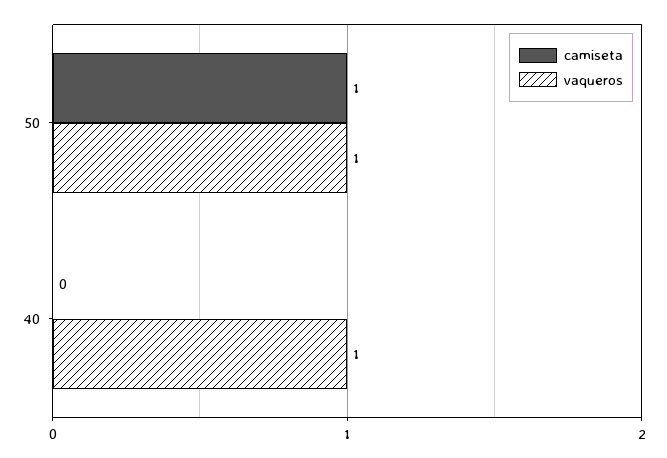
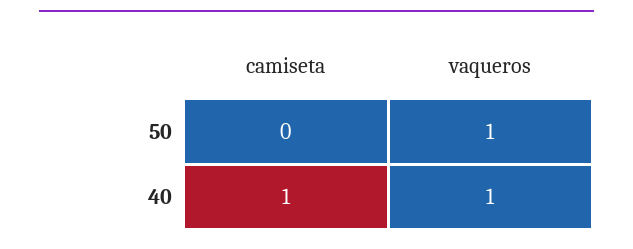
  {
    "camiseta": {
-     "50": 1,
+     "50": 0,
-     "40": 0
+     "40": 1
    },
    "vaqueros": {
      "50": 1,
      "40": 1
    }
  }

